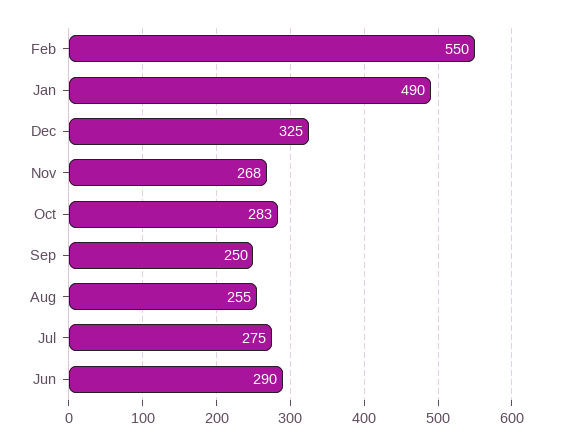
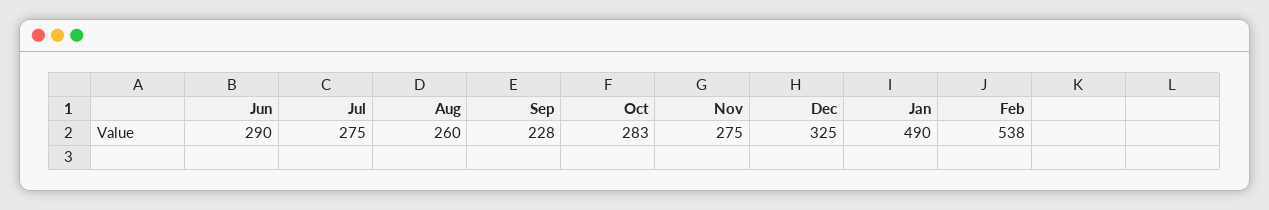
  {
-   "Feb": 550,
+   "Feb": 538,
    "Jan": 490,
    "Dec": 325,
-   "Nov": 268,
+   "Nov": 275,
    "Oct": 283,
-   "Sep": 250,
+   "Sep": 228,
-   "Aug": 255,
+   "Aug": 260,
    "Jul": 275,
    "Jun": 290
  }

